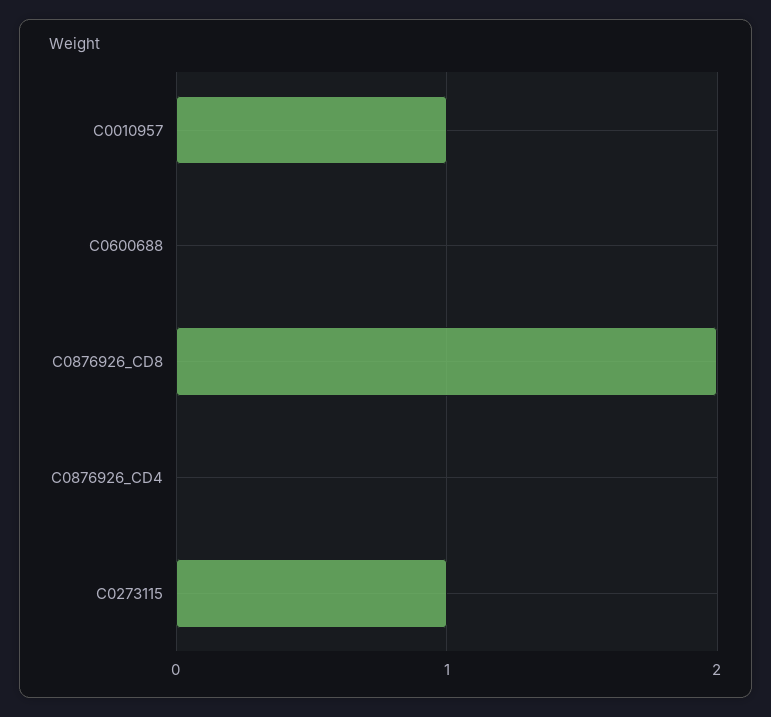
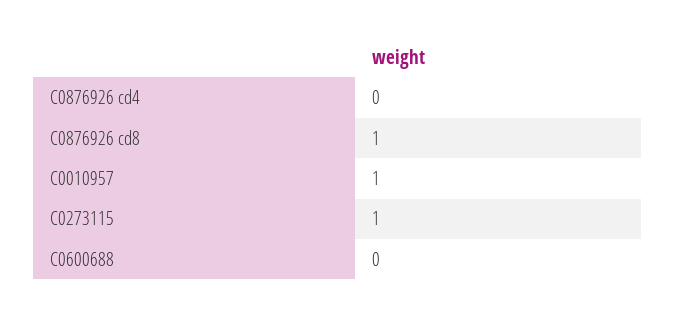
  {
    "C0010957": 1,
    "C0600688": 0,
-   "C0876926_CD8": 2,
+   "C0876926_CD8": 1,
    "C0876926_CD4": 0,
    "C0273115": 1
  }

